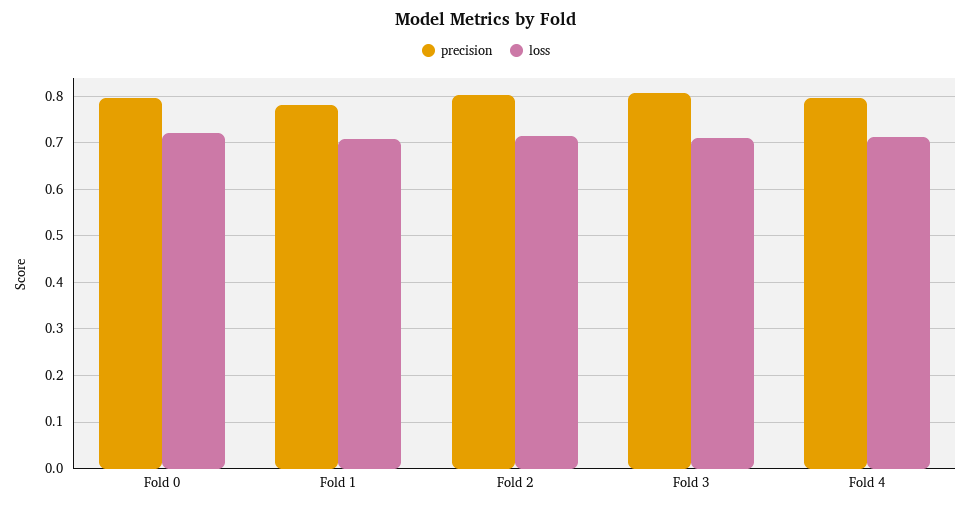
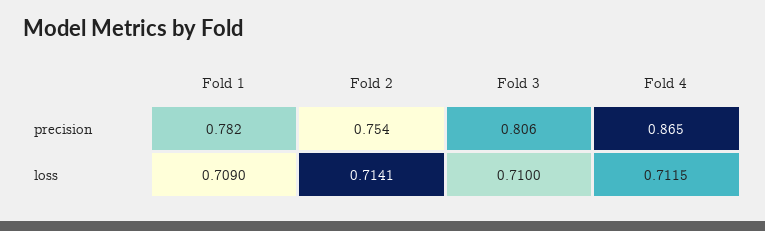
  {
    "precision": {
-     "Fold 0": 0.8,
      "Fold 1": 0.782,
-     "Fold 2": 0.8,
+     "Fold 2": 0.754,
      "Fold 3": 0.806,
-     "Fold 4": 0.8
+     "Fold 4": 0.865
    },
    "loss": {
-     "Fold 0": 0.72,
      "Fold 1": 0.709,
      "Fold 2": 0.7141,
      "Fold 3": 0.71,
      "Fold 4": 0.7115
    }
  }

